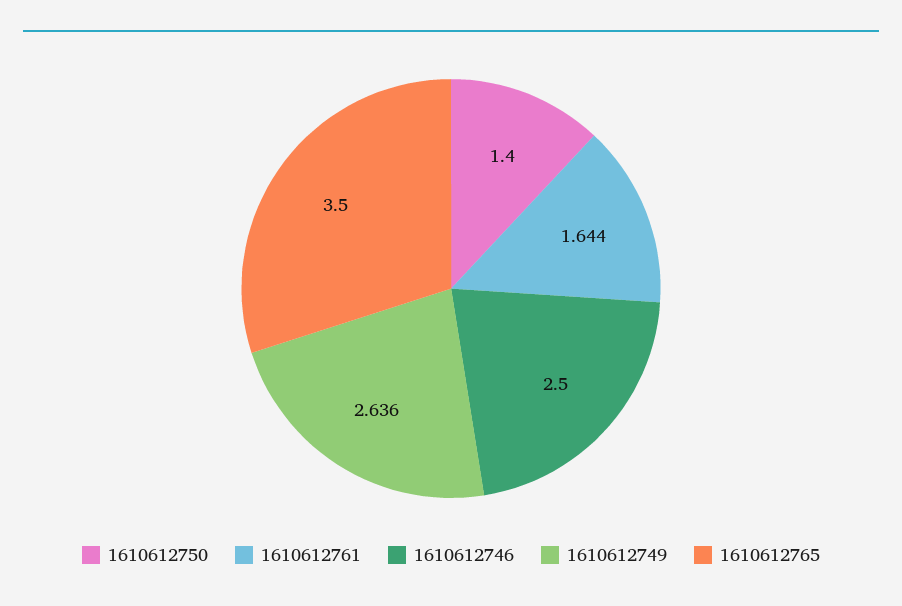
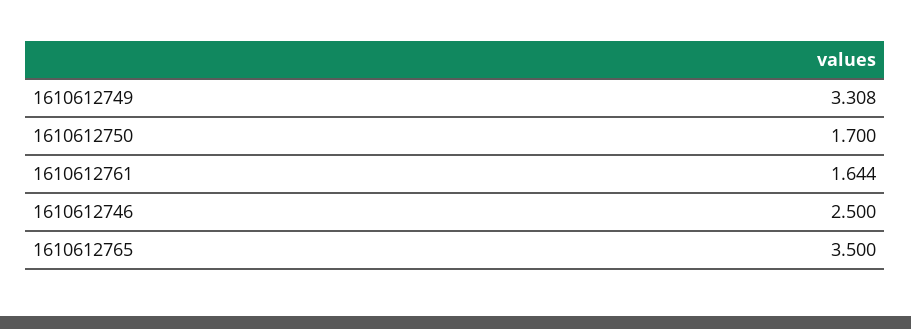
  {
-   "1610612750": 1.4,
+   "1610612750": 1.7,
    "1610612761": 1.644,
    "1610612746": 2.5,
-   "1610612749": 2.636,
+   "1610612749": 3.308,
    "1610612765": 3.5
  }

